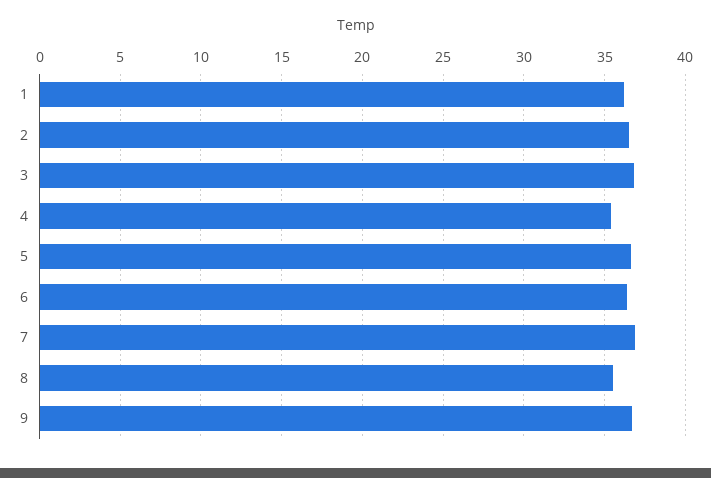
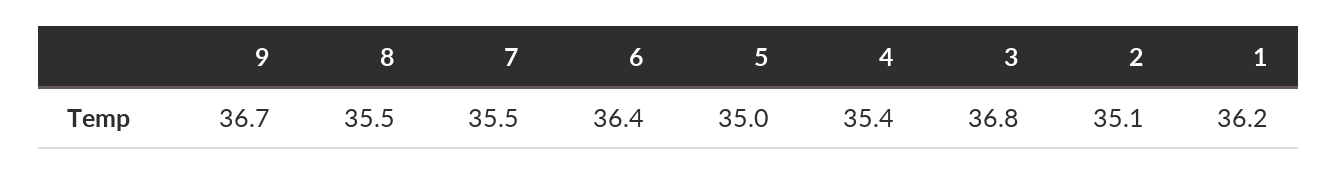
  {
    "1": 36.2,
-   "2": 36.5,
+   "2": 35.1,
    "3": 36.8,
    "4": 35.4,
-   "5": 36.5,
+   "5": 35,
    "6": 36.4,
-   "7": 37,
+   "7": 35.5,
    "8": 35.5,
    "9": 36.7
  }

